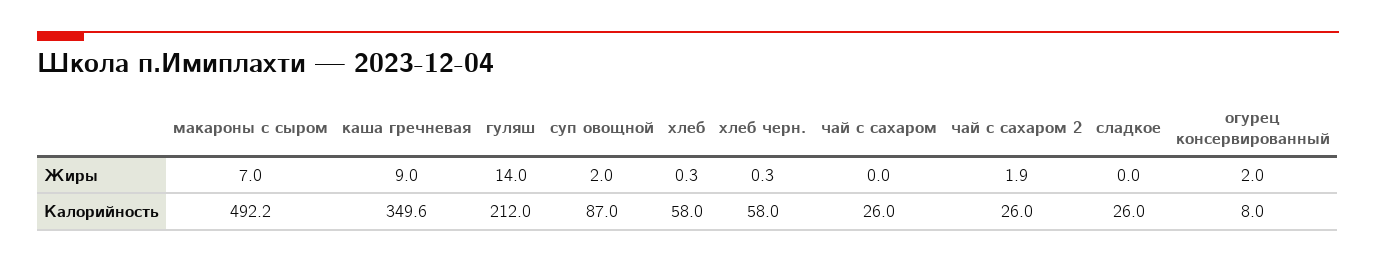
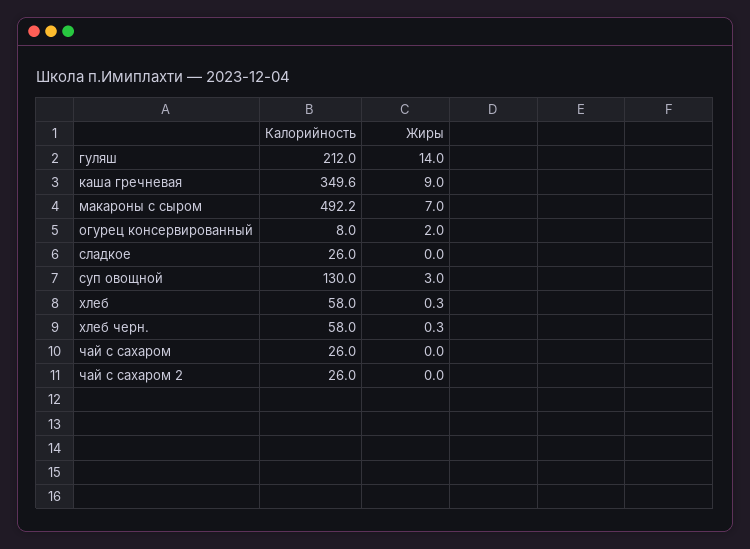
  {
    "макароны с сыром": {
      "Жиры": 7,
      "Калорийность": 492.2
    },
    "каша гречневая": {
      "Жиры": 9,
      "Калорийность": 349.6
    },
    "гуляш": {
      "Жиры": 14,
      "Калорийность": 212
    },
    "суп овощной": {
-     "Жиры": 2,
+     "Жиры": 3,
-     "Калорийность": 87
+     "Калорийность": 130
    },
    "хлеб": {
      "Жиры": 0.3,
      "Калорийность": 58
    },
    "хлеб черн.": {
      "Жиры": 0.3,
      "Калорийность": 58
    },
    "чай с сахаром": {
      "Жиры": 0,
      "Калорийность": 26
    },
    "чай с сахаром 2": {
-     "Жиры": 1.9,
+     "Жиры": 0,
      "Калорийность": 26
    },
    "сладкое": {
      "Жиры": 0,
      "Калорийность": 26
    },
    "огурец консервированный": {
      "Жиры": 2,
      "Калорийность": 8
    }
  }

